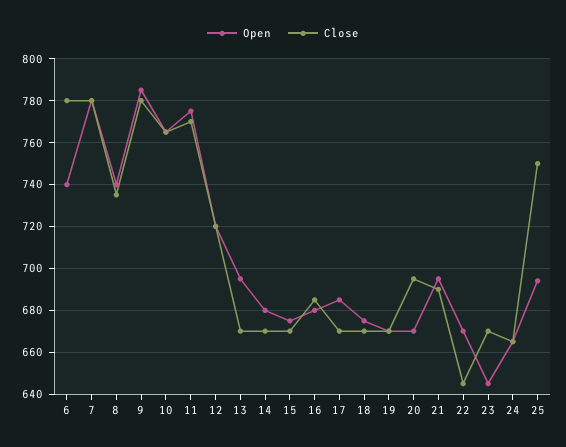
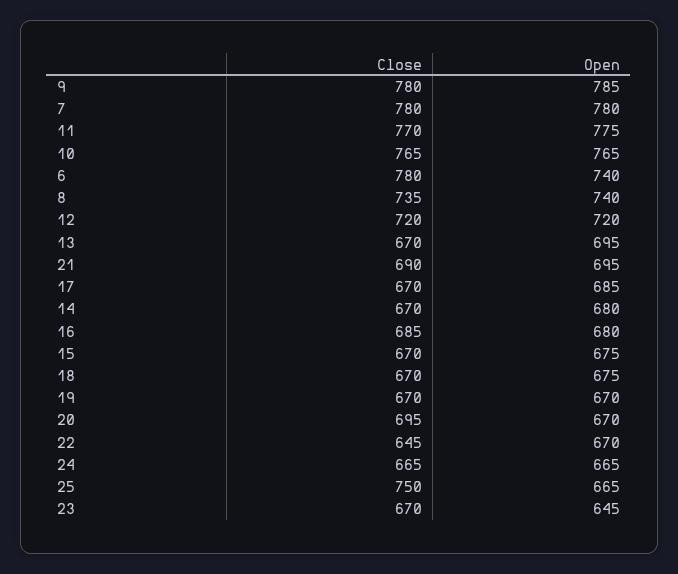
  {
    "Open": {
      "6": 740,
      "7": 780,
      "8": 740,
      "9": 785,
      "10": 765,
      "11": 775,
      "12": 720,
      "13": 695,
      "14": 680,
      "15": 675,
      "16": 680,
      "17": 685,
      "18": 675,
      "19": 670,
      "20": 670,
      "21": 695,
      "22": 670,
      "23": 645,
      "24": 665,
-     "25": 695
+     "25": 665
    },
    "Close": {
      "6": 780,
      "7": 780,
      "8": 735,
      "9": 780,
      "10": 765,
      "11": 770,
      "12": 720,
      "13": 670,
      "14": 670,
      "15": 670,
      "16": 685,
      "17": 670,
      "18": 670,
      "19": 670,
      "20": 695,
      "21": 690,
      "22": 645,
      "23": 670,
      "24": 665,
      "25": 750
    }
  }

